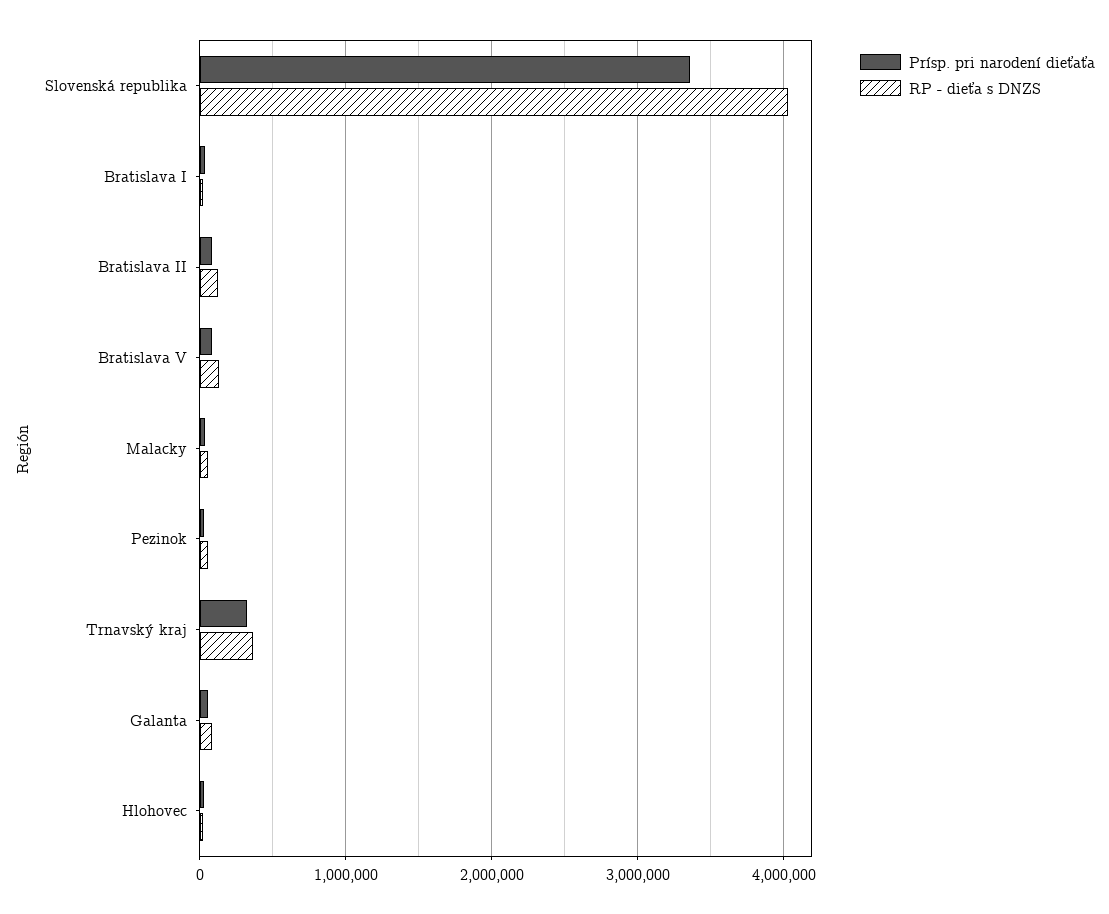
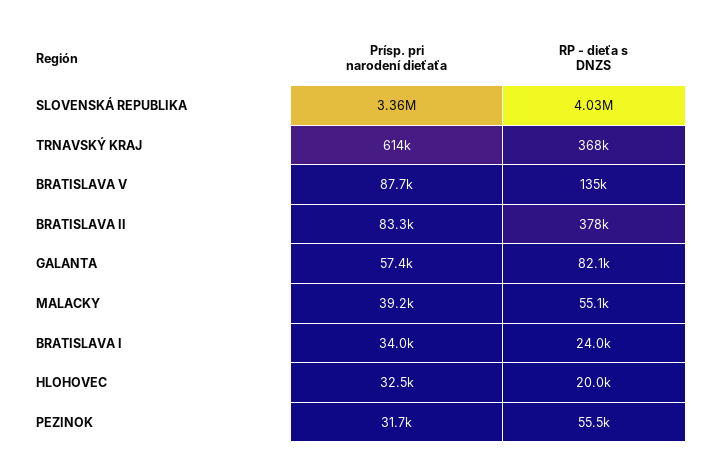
  {
    "Prísp. pri narodení dieťaťa": {
      "Slovenská republika": 3360000,
      "Bratislava I": 34000,
      "Bratislava II": 83300,
      "Bratislava V": 87700,
      "Malacky": 39200,
      "Pezinok": 31700,
-     "Trnavský kraj": 300000,
+     "Trnavský kraj": 614000,
      "Galanta": 57400,
      "Hlohovec": 32500
    },
    "RP - dieťa s DNZS": {
      "Slovenská republika": 4030000,
      "Bratislava I": 24000,
-     "Bratislava II": 100000,
+     "Bratislava II": 378000,
      "Bratislava V": 135000,
      "Malacky": 55100,
      "Pezinok": 55500,
      "Trnavský kraj": 368000,
      "Galanta": 82100,
      "Hlohovec": 20000
    }
  }

